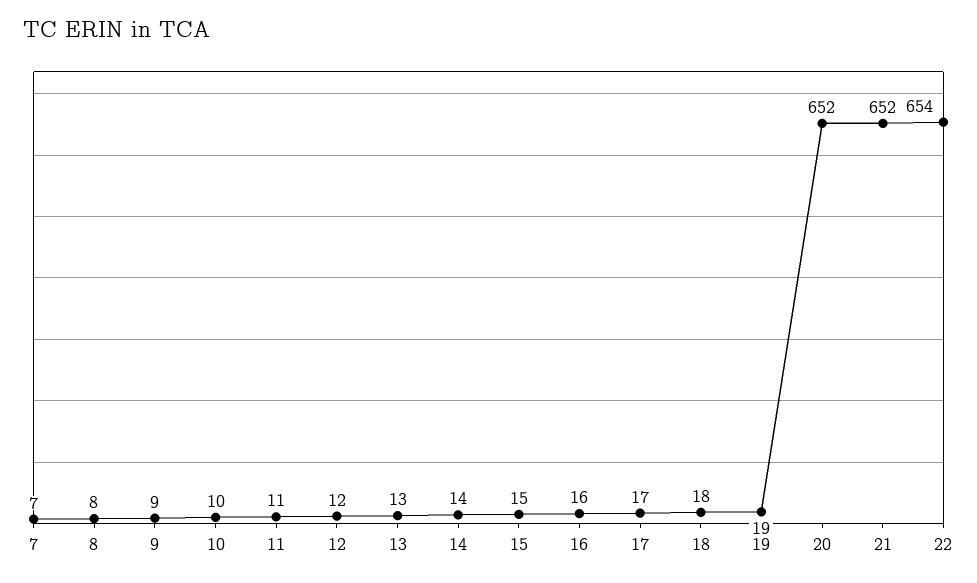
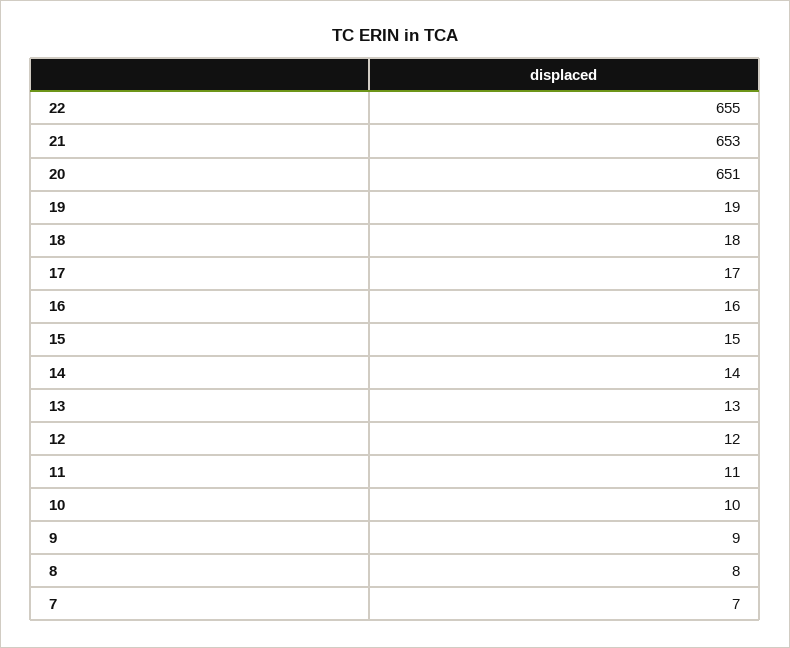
  {
    "7": 7,
    "8": 8,
    "9": 9,
    "10": 10,
    "11": 11,
    "12": 12,
    "13": 13,
    "14": 14,
    "15": 15,
    "16": 16,
    "17": 17,
    "18": 18,
    "19": 19,
-   "20": 652,
+   "20": 651,
-   "21": 652,
+   "21": 653,
-   "22": 654
+   "22": 655
  }

